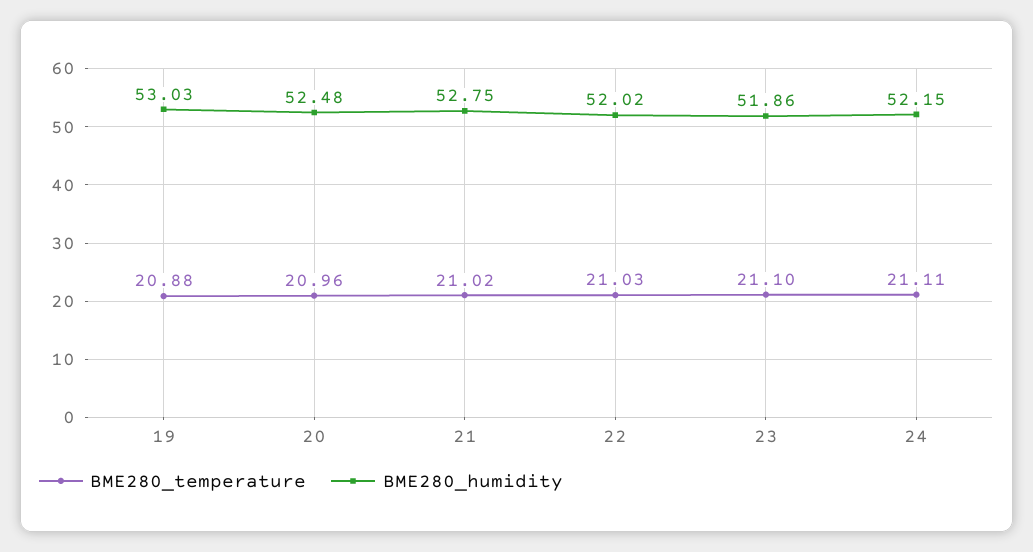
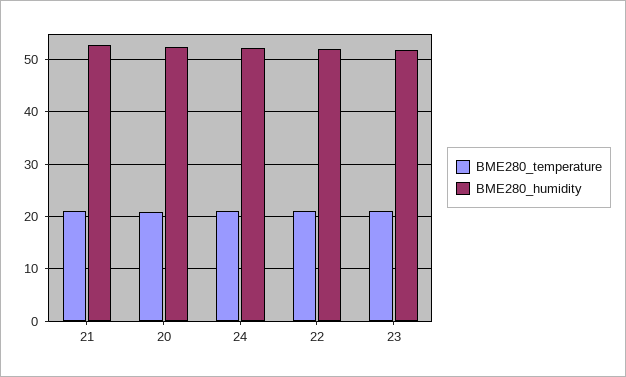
  {
    "BME280_temperature": {
-     "19": 20.88,
      "20": 20.96,
      "21": 21.02,
      "22": 21.03,
      "23": 21.1,
      "24": 21.11
    },
    "BME280_humidity": {
-     "19": 53.03,
      "20": 52.48,
      "21": 52.75,
      "22": 52.02,
      "23": 51.86,
      "24": 52.15
    }
  }

